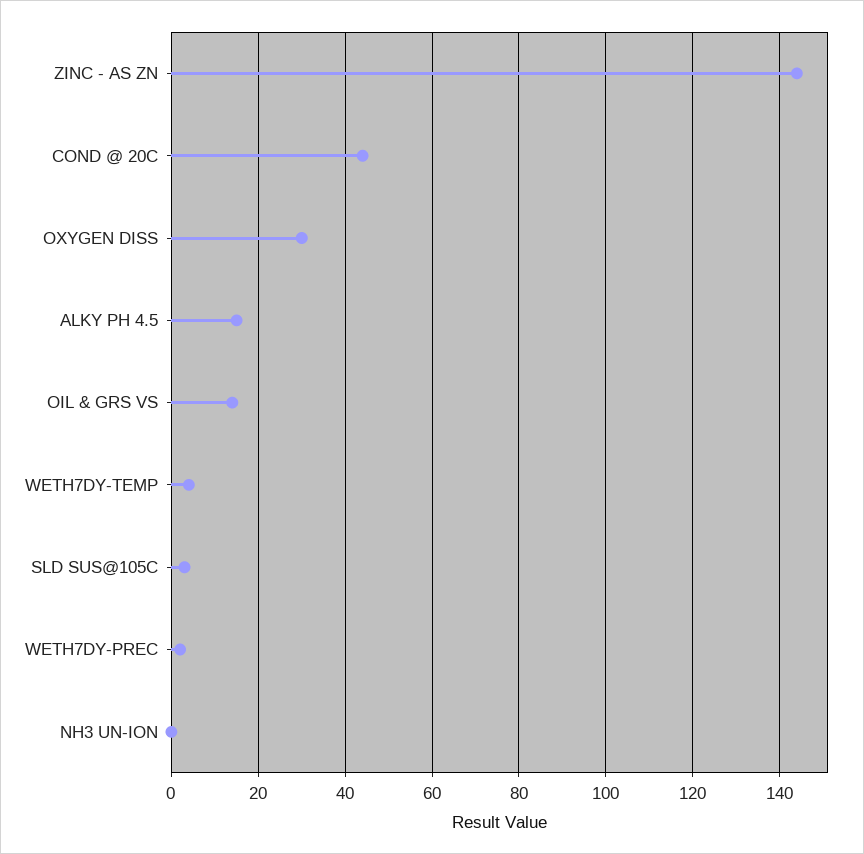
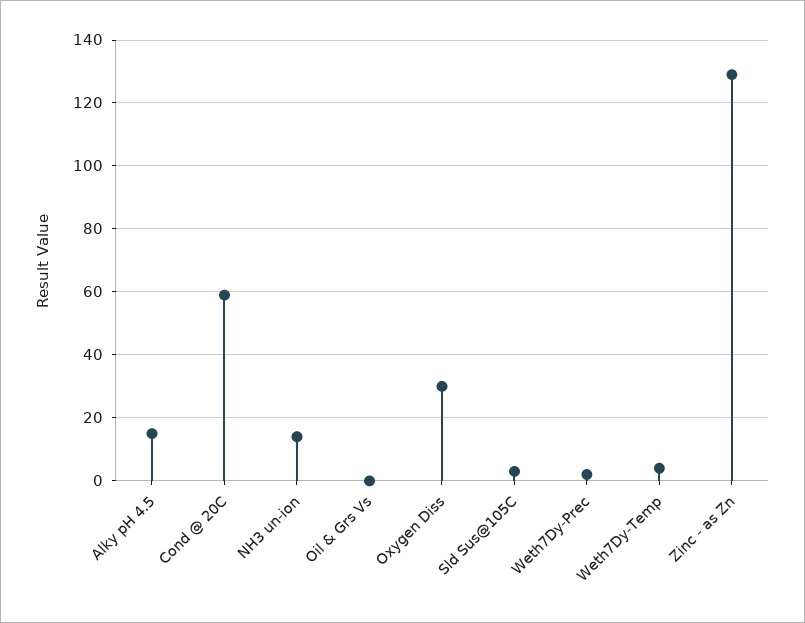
  {
-   "ZINC - AS ZN": 145,
+   "ZINC - AS ZN": 130,
-   "COND @ 20C": 45,
+   "COND @ 20C": 60,
    "OXYGEN DISS": 30,
    "ALKY PH 4.5": 15,
-   "OIL & GRS VS": 15,
+   "OIL & GRS VS": 0,
    "WETH7DY-TEMP": 5,
    "SLD SUS@105C": 5,
    "WETH7DY-PREC": 0,
-   "NH3 UN-ION": 0
+   "NH3 UN-ION": 15
  }

